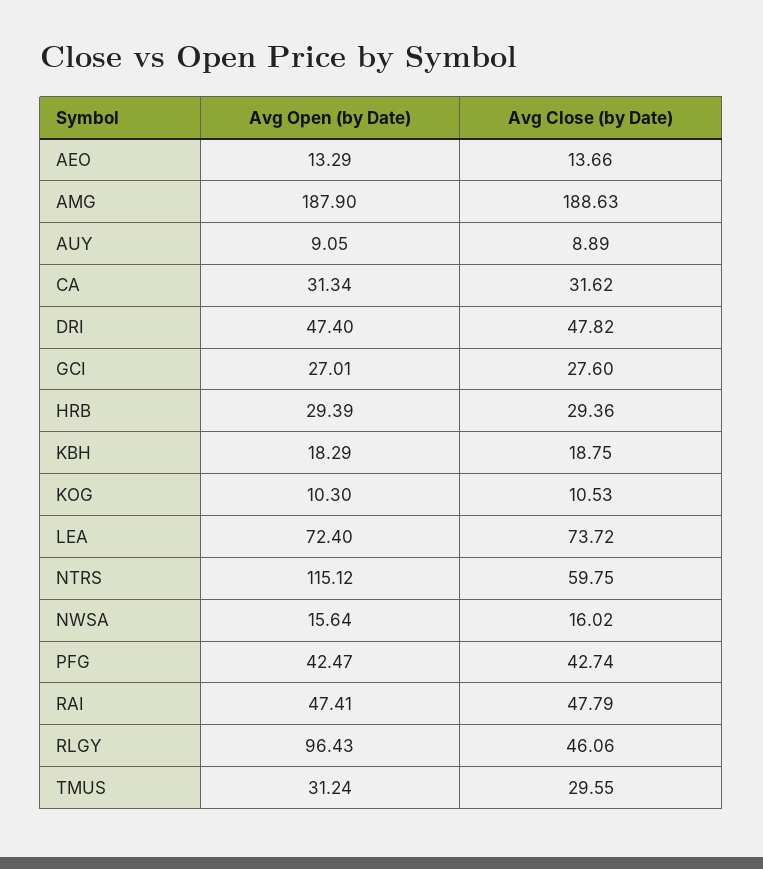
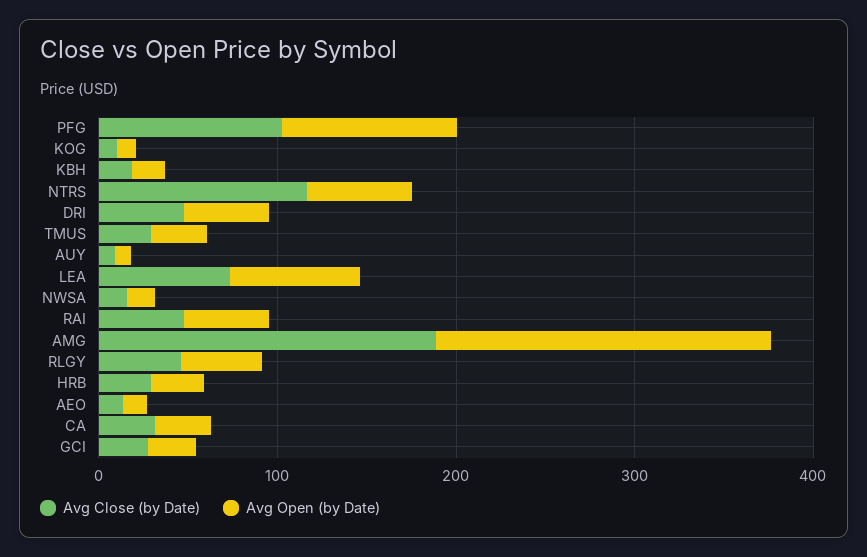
  {
    "Avg Open (by Date)": {
      "AEO": 13.29,
      "AMG": 187.9,
      "AUY": 9.05,
      "CA": 31.34,
      "DRI": 47.4,
      "GCI": 27.01,
      "HRB": 29.39,
      "KBH": 18.29,
      "KOG": 10.3,
      "LEA": 72.4,
-     "NTRS": 115.12,
+     "NTRS": 60,
      "NWSA": 15.64,
-     "PFG": 42.47,
+     "PFG": 100,
      "RAI": 47.41,
-     "RLGY": 96.43,
+     "RLGY": 40,
      "TMUS": 31.24
    },
    "Avg Close (by Date)": {
      "AEO": 13.66,
      "AMG": 188.63,
      "AUY": 8.89,
      "CA": 31.62,
      "DRI": 47.82,
      "GCI": 27.6,
      "HRB": 29.36,
      "KBH": 18.75,
      "KOG": 10.53,
      "LEA": 73.72,
-     "NTRS": 59.75,
+     "NTRS": 120,
      "NWSA": 16.02,
-     "PFG": 42.74,
+     "PFG": 100,
      "RAI": 47.79,
      "RLGY": 46.06,
      "TMUS": 29.55
    }
  }

